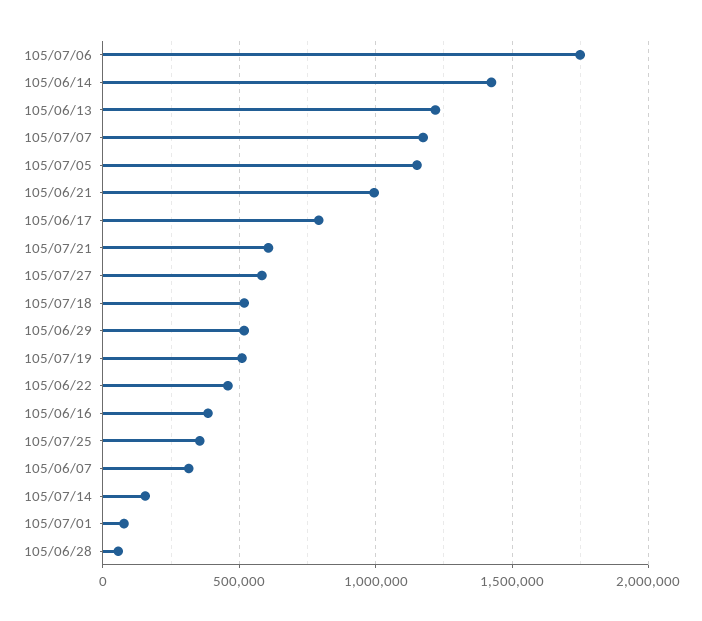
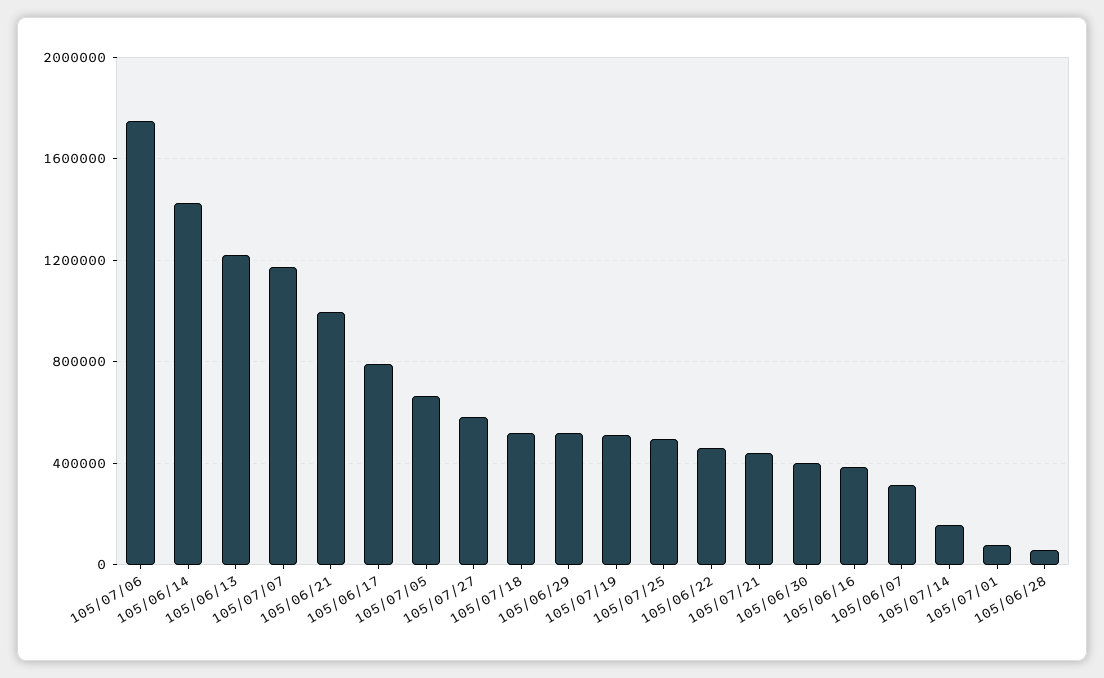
  {
    "105/07/06": 1750000,
    "105/06/14": 1400000,
    "105/06/13": 1200000,
    "105/07/07": 1150000,
-   "105/07/05": 1150000,
+   "105/07/05": 650000,
    "105/06/21": 1000000,
    "105/06/17": 800000,
-   "105/07/21": 600000,
+   "105/07/21": 450000,
    "105/07/27": 600000,
    "105/07/18": 500000,
    "105/06/29": 500000,
    "105/07/19": 500000,
    "105/06/22": 450000,
    "105/06/16": 400000,
-   "105/07/25": 350000,
+   "105/07/25": 500000,
    "105/06/07": 300000,
    "105/07/14": 150000,
    "105/07/01": 100000,
-   "105/06/28": 50000
+   "105/06/28": 50000,
+   "105/06/30": 400000
  }

